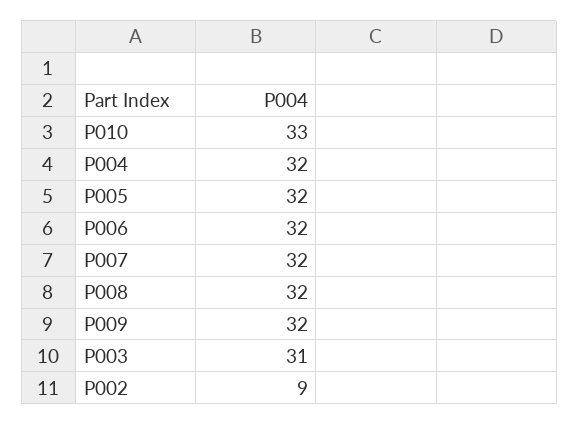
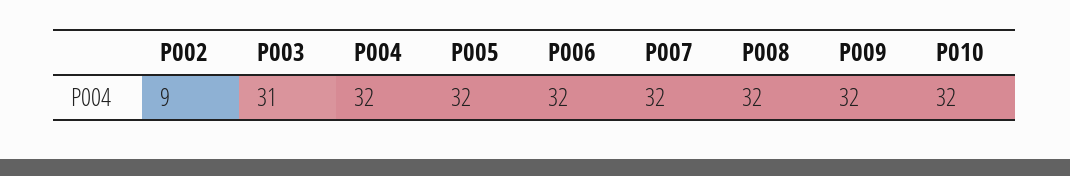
  {
-   "P010": 33,
+   "P010": 32,
    "P004": 32,
    "P005": 32,
    "P006": 32,
    "P007": 32,
    "P008": 32,
    "P009": 32,
    "P003": 31,
    "P002": 9
  }

